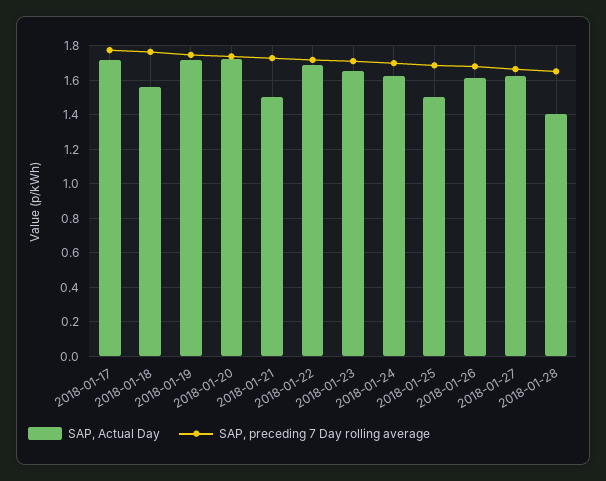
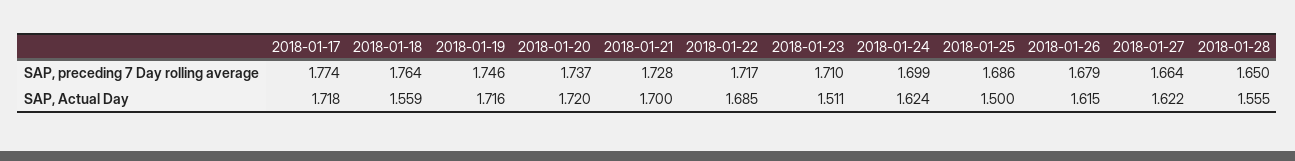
  {
    "SAP, Actual Day": {
      "2018-01-17": 1.718,
      "2018-01-18": 1.559,
      "2018-01-19": 1.716,
      "2018-01-20": 1.72,
-     "2018-01-21": 1.5,
+     "2018-01-21": 1.7,
      "2018-01-22": 1.685,
-     "2018-01-23": 1.65,
+     "2018-01-23": 1.511,
      "2018-01-24": 1.624,
      "2018-01-25": 1.5,
      "2018-01-26": 1.615,
      "2018-01-27": 1.622,
-     "2018-01-28": 1.4
+     "2018-01-28": 1.555
    },
    "SAP, preceding 7 Day rolling average": {
      "2018-01-17": 1.774,
      "2018-01-18": 1.764,
      "2018-01-19": 1.746,
      "2018-01-20": 1.737,
      "2018-01-21": 1.728,
      "2018-01-22": 1.717,
      "2018-01-23": 1.71,
      "2018-01-24": 1.699,
      "2018-01-25": 1.686,
      "2018-01-26": 1.679,
      "2018-01-27": 1.664,
      "2018-01-28": 1.65
    }
  }

